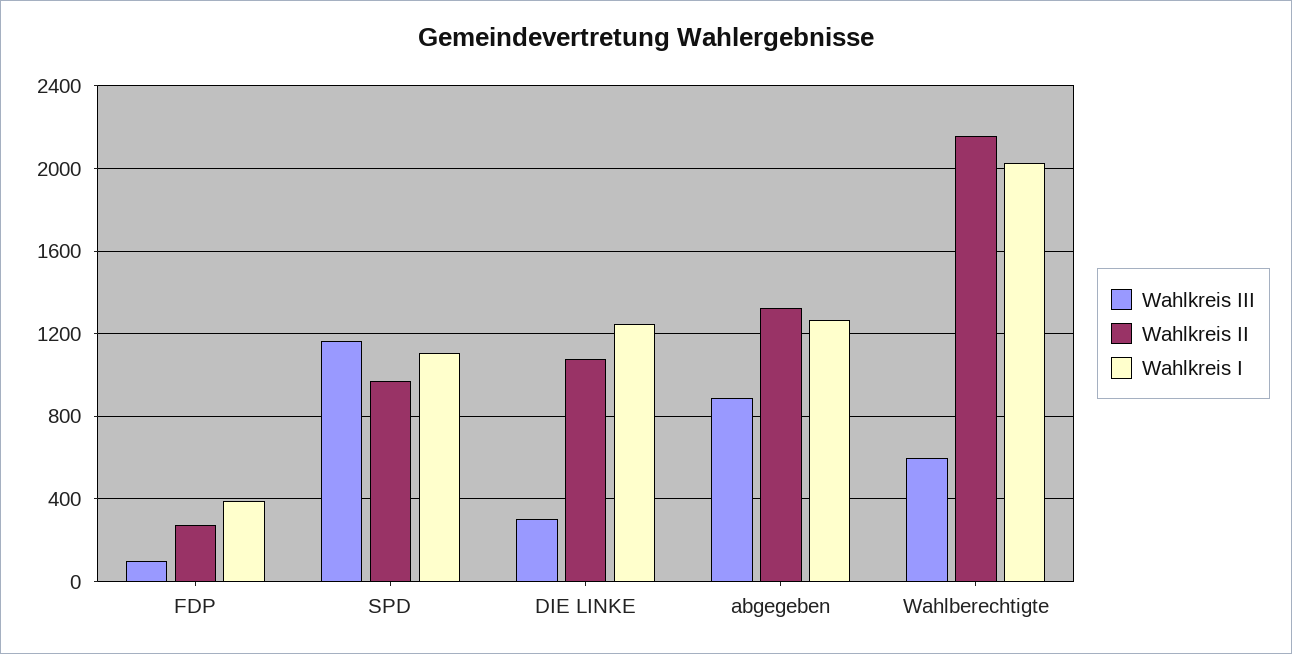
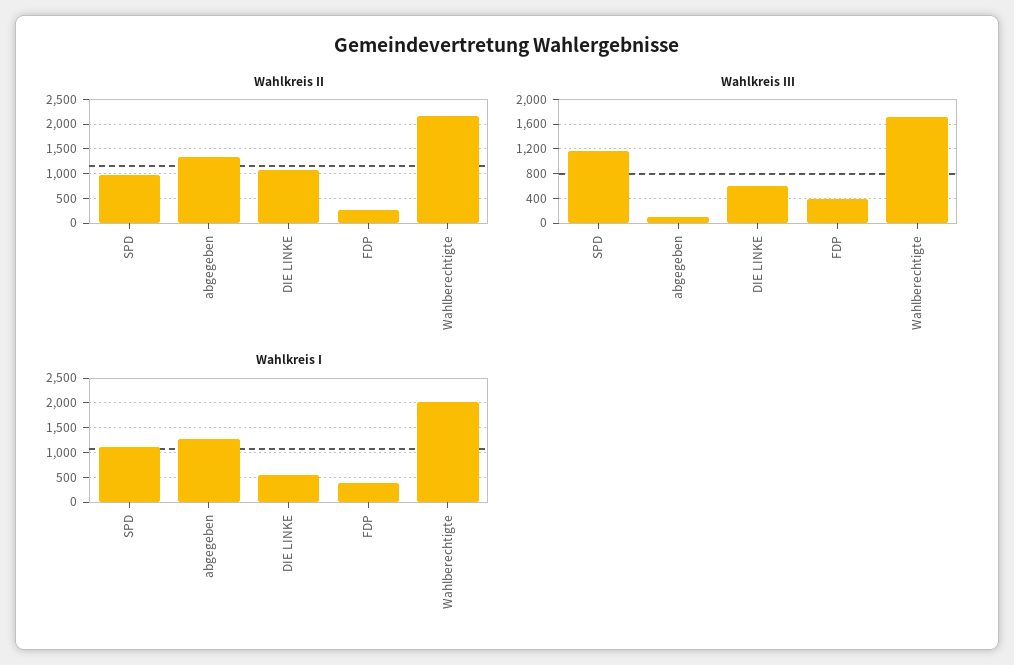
  {
    "Wahlkreis III": {
-     "FDP": 100,
+     "FDP": 400,
      "SPD": 1150,
-     "DIE LINKE": 300,
+     "DIE LINKE": 600,
-     "abgegeben": 900,
+     "abgegeben": 100,
-     "Wahlberechtigte": 600
+     "Wahlberechtigte": 1700
    },
    "Wahlkreis II": {
      "FDP": 250,
      "SPD": 950,
      "DIE LINKE": 1100,
      "abgegeben": 1350,
      "Wahlberechtigte": 2150
    },
    "Wahlkreis I": {
      "FDP": 400,
      "SPD": 1100,
-     "DIE LINKE": 1250,
+     "DIE LINKE": 500,
      "abgegeben": 1250,
      "Wahlberechtigte": 2050
    }
  }

